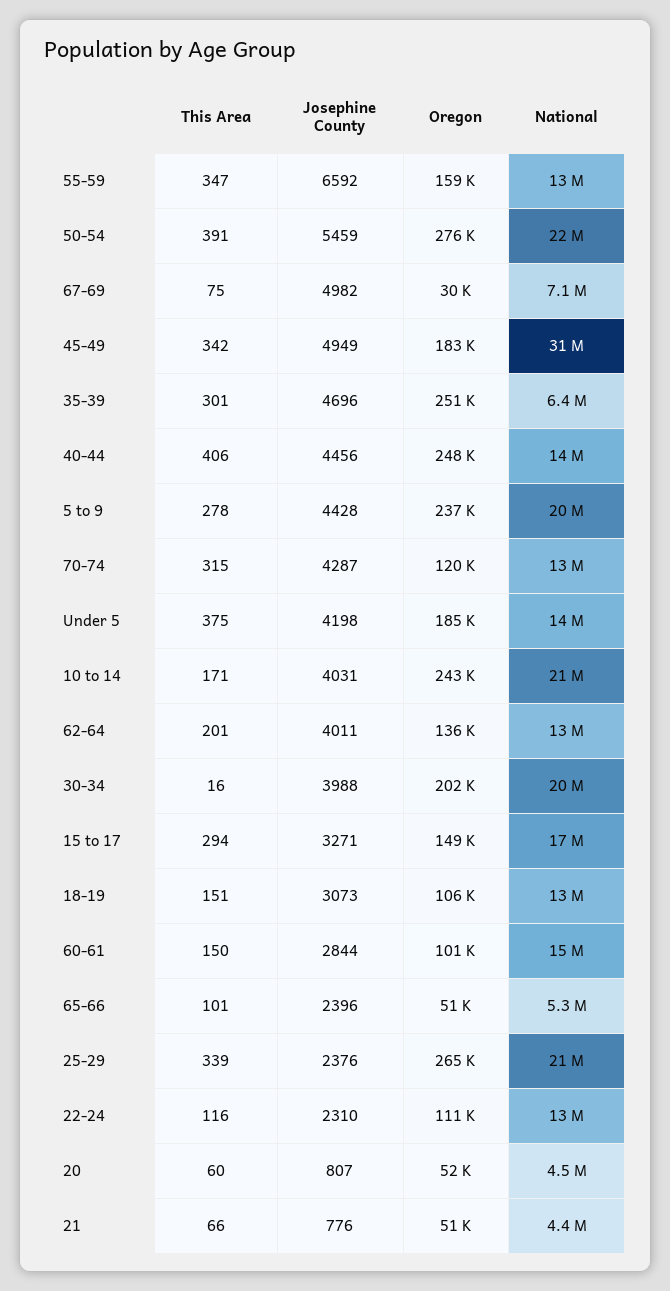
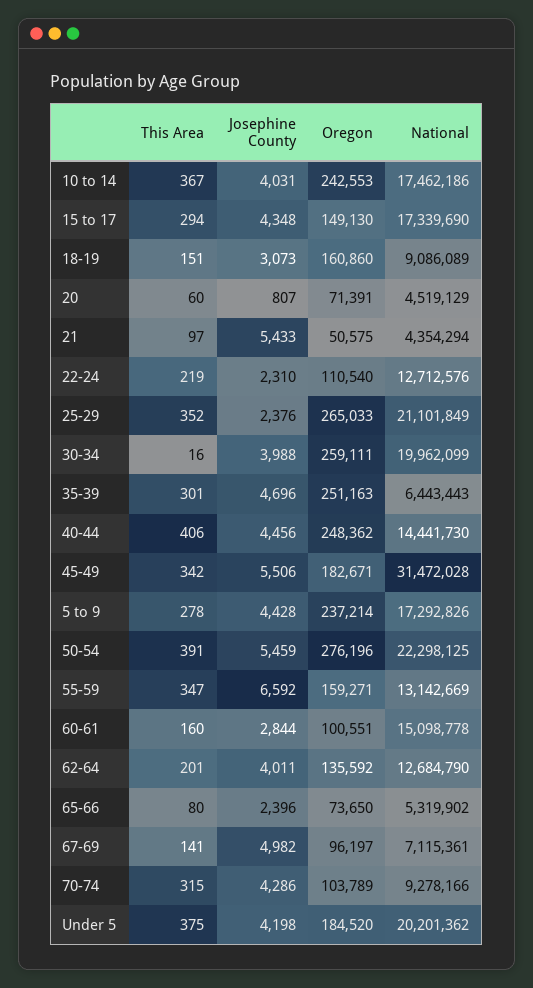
  {
    "This Area": {
      "55-59": 347,
      "50-54": 391,
-     "67-69": 75,
+     "67-69": 141,
      "45-49": 342,
      "35-39": 301,
      "40-44": 406,
      "5 to 9": 278,
      "70-74": 315,
      "Under 5": 375,
-     "10 to 14": 171,
+     "10 to 14": 367,
      "62-64": 201,
      "30-34": 16,
      "15 to 17": 294,
      "18-19": 151,
-     "60-61": 150,
+     "60-61": 160,
-     "65-66": 101,
+     "65-66": 80,
-     "25-29": 339,
+     "25-29": 352,
-     "22-24": 116,
+     "22-24": 219,
      "20": 60,
-     "21": 66
+     "21": 97
    },
    "Josephine County": {
      "55-59": 6592,
      "50-54": 5459,
      "67-69": 4982,
-     "45-49": 4949,
+     "45-49": 5506,
      "35-39": 4696,
      "40-44": 4456,
      "5 to 9": 4428,
-     "70-74": 4287,
+     "70-74": 4286,
      "Under 5": 4198,
      "10 to 14": 4031,
      "62-64": 4011,
      "30-34": 3988,
-     "15 to 17": 3271,
+     "15 to 17": 4348,
      "18-19": 3073,
      "60-61": 2844,
      "65-66": 2396,
      "25-29": 2376,
      "22-24": 2310,
      "20": 807,
-     "21": 776
+     "21": 5433
    },
    "Oregon": {
      "55-59": 159271,
      "50-54": 276196,
-     "67-69": 30000,
+     "67-69": 96197,
      "45-49": 182671,
      "35-39": 251163,
      "40-44": 248362,
      "5 to 9": 237214,
-     "70-74": 120000,
+     "70-74": 103789,
      "Under 5": 184520,
      "10 to 14": 242553,
      "62-64": 135592,
-     "30-34": 202000,
+     "30-34": 259111,
      "15 to 17": 149130,
-     "18-19": 106000,
+     "18-19": 160860,
      "60-61": 100551,
-     "65-66": 51000,
+     "65-66": 73650,
      "25-29": 265033,
      "22-24": 110540,
-     "20": 52000,
+     "20": 71391,
      "21": 50575
    },
    "National": {
      "55-59": 13142669,
      "50-54": 22298125,
      "67-69": 7115361,
      "45-49": 31472028,
      "35-39": 6443443,
      "40-44": 14441730,
-     "5 to 9": 20000000,
+     "5 to 9": 17292826,
-     "70-74": 13000000,
+     "70-74": 9278166,
-     "Under 5": 14000000,
+     "Under 5": 20201362,
-     "10 to 14": 21000000,
+     "10 to 14": 17462186,
      "62-64": 12684790,
      "30-34": 19962099,
      "15 to 17": 17339690,
-     "18-19": 13000000,
+     "18-19": 9086089,
      "60-61": 15098778,
      "65-66": 5319902,
      "25-29": 21101849,
      "22-24": 12712576,
      "20": 4519129,
      "21": 4354294
    }
  }

